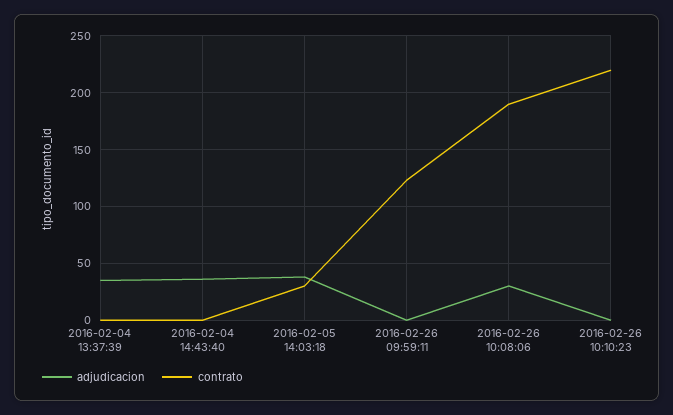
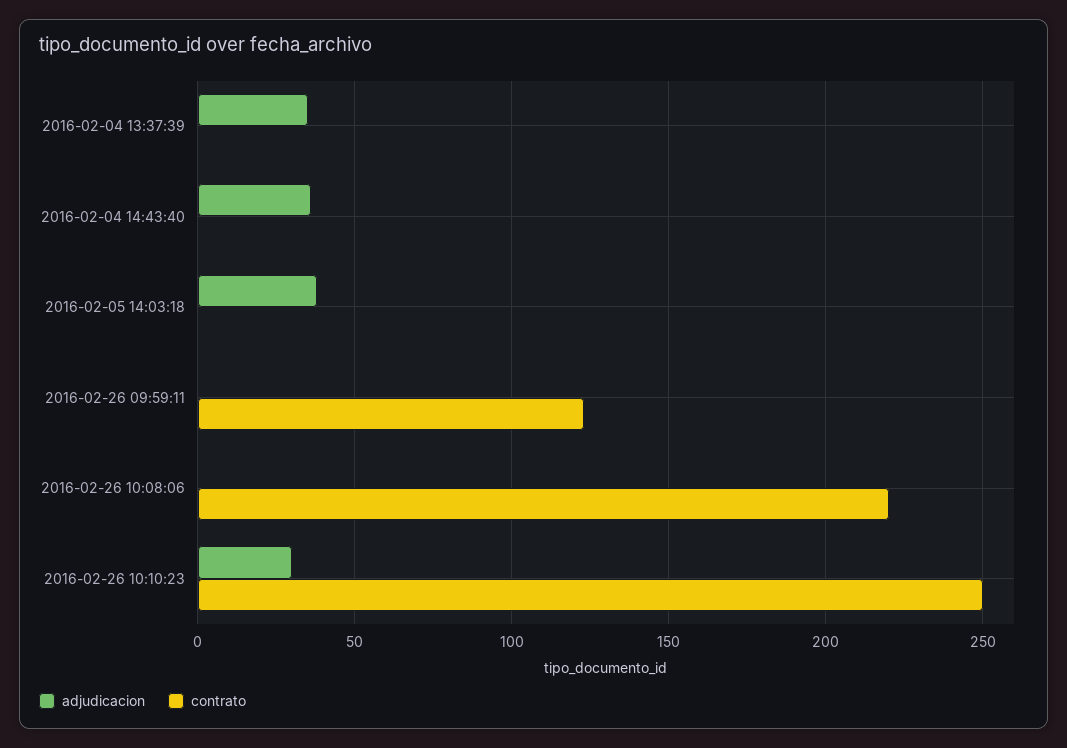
  {
    "adjudicacion": {
      "2016-02-04 13:37:39": 35,
      "2016-02-04 14:43:40": 35,
      "2016-02-05 14:03:18": 40,
      "2016-02-26 09:59:11": 0,
-     "2016-02-26 10:08:06": 30,
+     "2016-02-26 10:08:06": 0,
-     "2016-02-26 10:10:23": 0
+     "2016-02-26 10:10:23": 30
    },
    "contrato": {
      "2016-02-04 13:37:39": 0,
      "2016-02-04 14:43:40": 0,
-     "2016-02-05 14:03:18": 30,
+     "2016-02-05 14:03:18": 0,
      "2016-02-26 09:59:11": 125,
-     "2016-02-26 10:08:06": 190,
+     "2016-02-26 10:08:06": 220,
-     "2016-02-26 10:10:23": 220
+     "2016-02-26 10:10:23": 250
    }
  }

